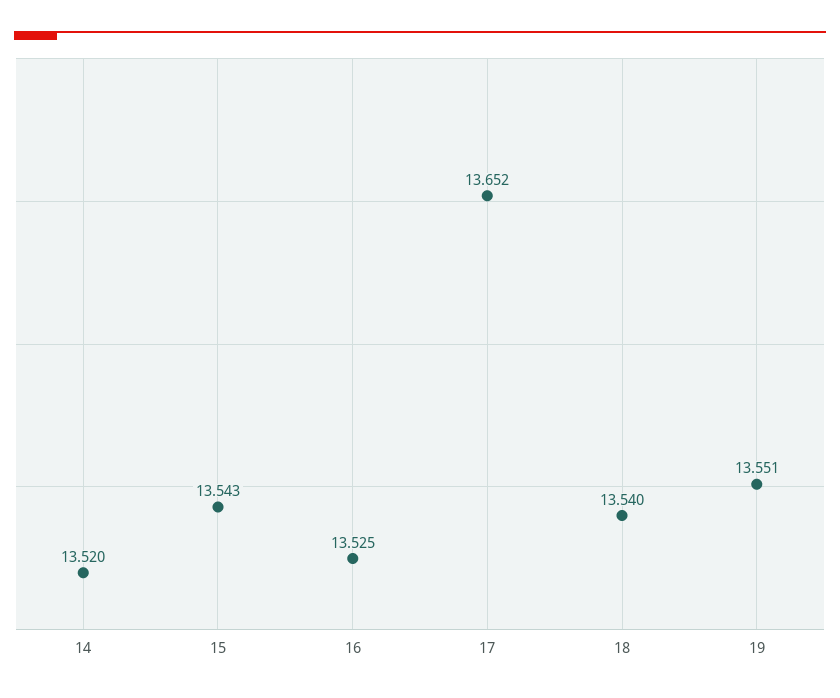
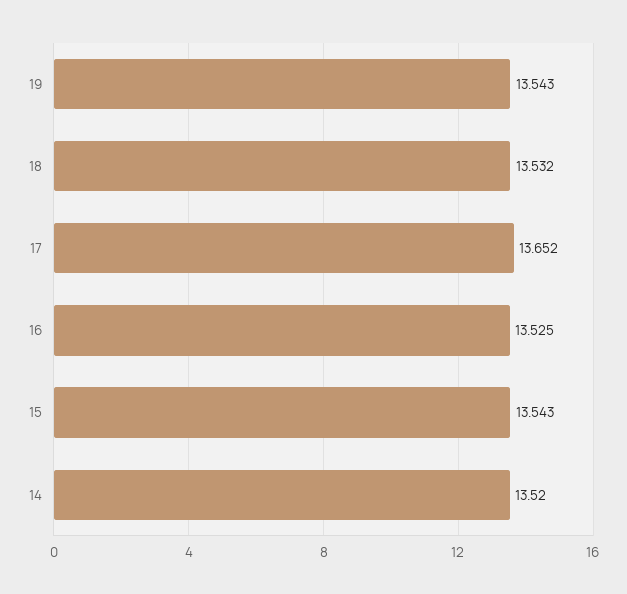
  {
    "14": 13.52,
    "15": 13.543,
    "16": 13.525,
    "17": 13.652,
-   "18": 13.54,
+   "18": 13.532,
-   "19": 13.551
+   "19": 13.543
  }

